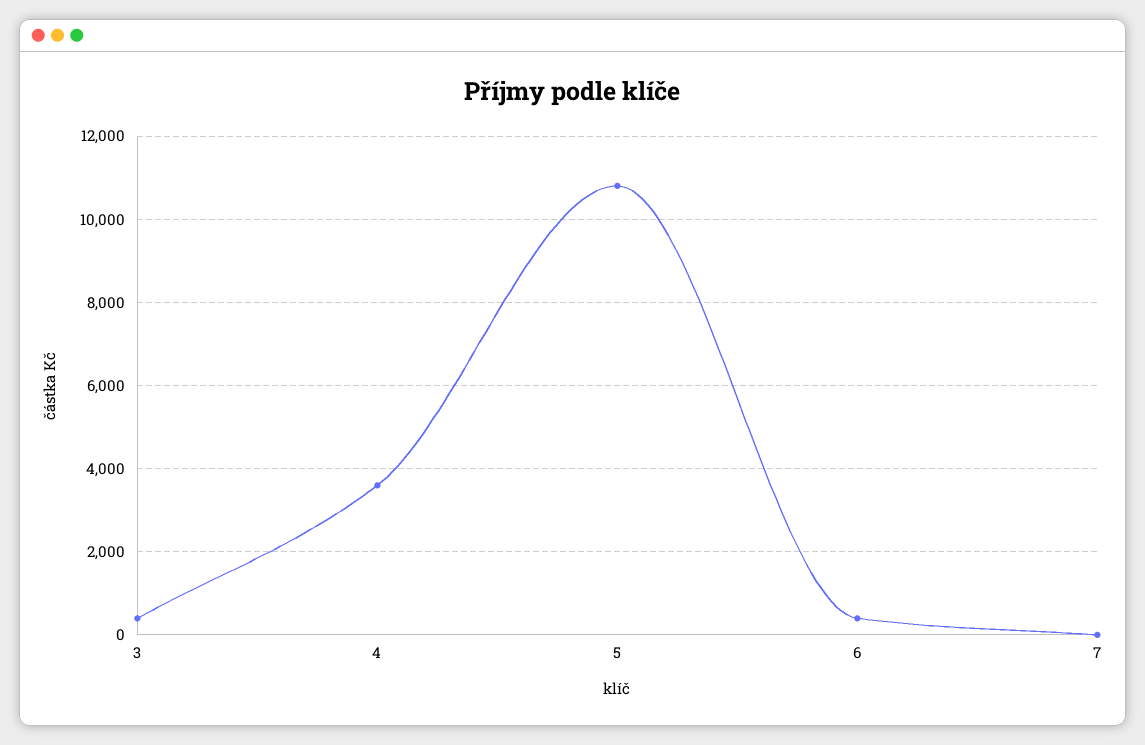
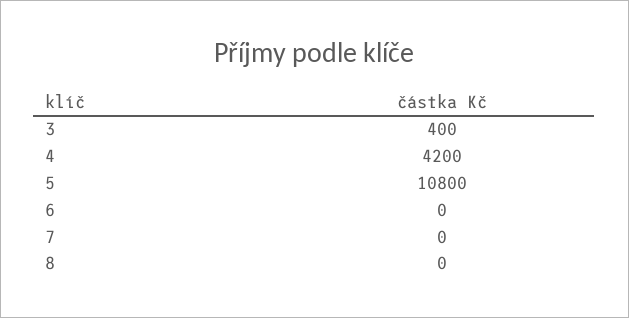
  {
    "3": 400,
-   "4": 3600,
+   "4": 4200,
    "5": 10800,
-   "6": 400,
+   "6": 0,
-   "7": 0
+   "7": 0,
+   "8": 0
  }

